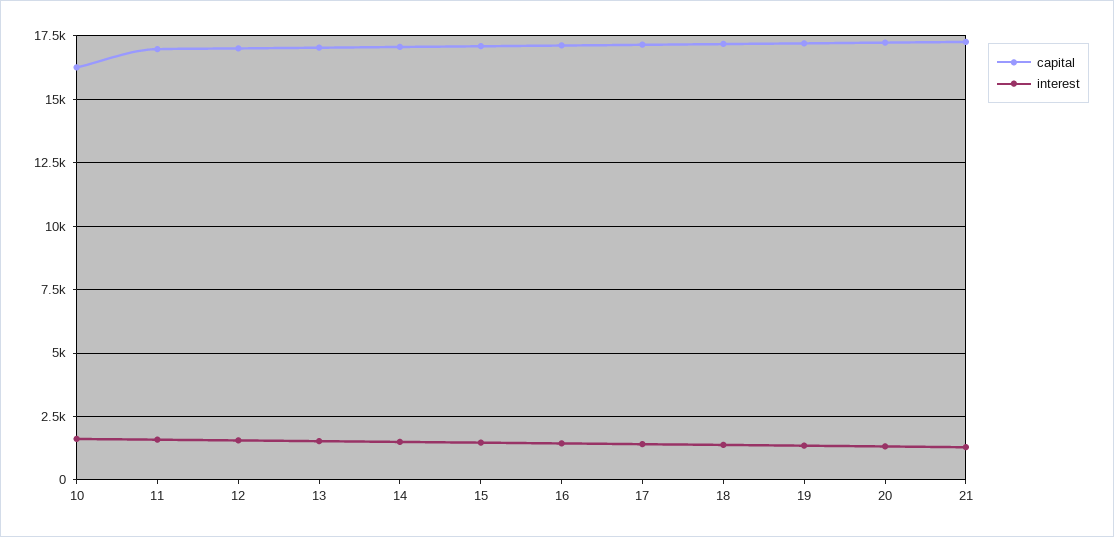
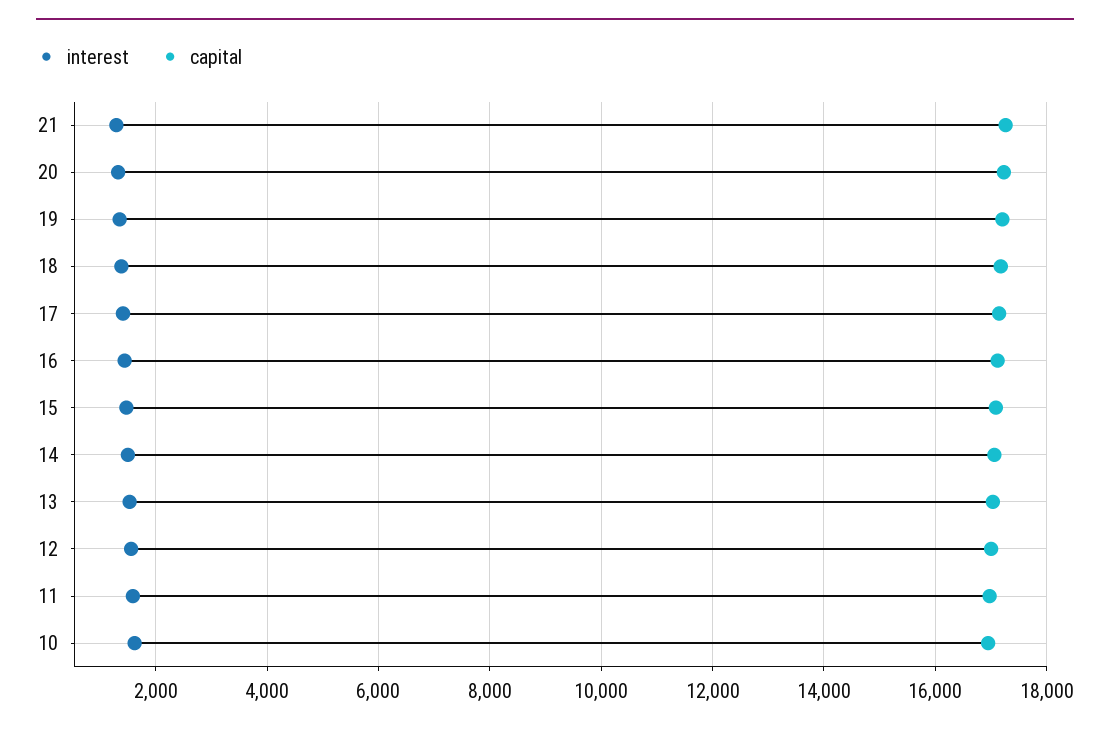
  {
    "capital": {
-     "10": 16250,
+     "10": 17000,
      "11": 17000,
      "12": 17000,
      "13": 17000,
      "14": 17000,
      "15": 17000,
      "16": 17200,
      "17": 17200,
      "18": 17200,
      "19": 17200,
      "20": 17200,
      "21": 17200
    },
    "interest": {
      "10": 1600,
      "11": 1600,
      "12": 1600,
      "13": 1600,
      "14": 1600,
      "15": 1400,
      "16": 1400,
      "17": 1400,
      "18": 1400,
      "19": 1400,
      "20": 1400,
      "21": 1200
    }
  }

